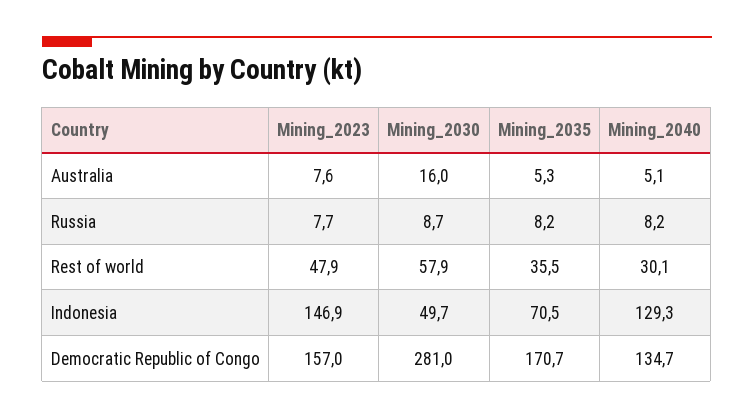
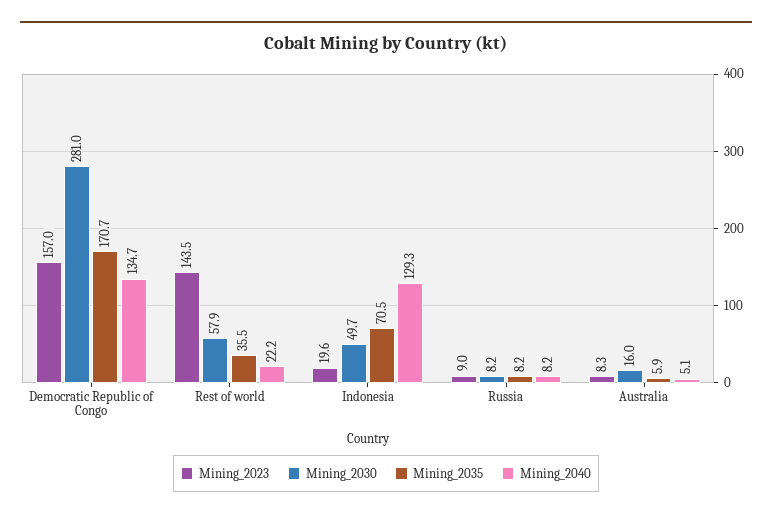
  {
    "Mining_2023": {
-     "Australia": 7.6,
+     "Australia": 8.3,
-     "Russia": 7.7,
+     "Russia": 9,
-     "Rest of world": 47.9,
+     "Rest of world": 143.5,
-     "Indonesia": 146.9,
+     "Indonesia": 19.6,
      "Democratic Republic of Congo": 157
    },
    "Mining_2030": {
      "Australia": 16,
-     "Russia": 8.7,
+     "Russia": 8.2,
      "Rest of world": 57.9,
      "Indonesia": 49.7,
      "Democratic Republic of Congo": 281
    },
    "Mining_2035": {
-     "Australia": 5.3,
+     "Australia": 5.9,
      "Russia": 8.2,
      "Rest of world": 35.5,
      "Indonesia": 70.5,
      "Democratic Republic of Congo": 170.7
    },
    "Mining_2040": {
      "Australia": 5.1,
      "Russia": 8.2,
-     "Rest of world": 30.1,
+     "Rest of world": 22.2,
      "Indonesia": 129.3,
      "Democratic Republic of Congo": 134.7
    }
  }

